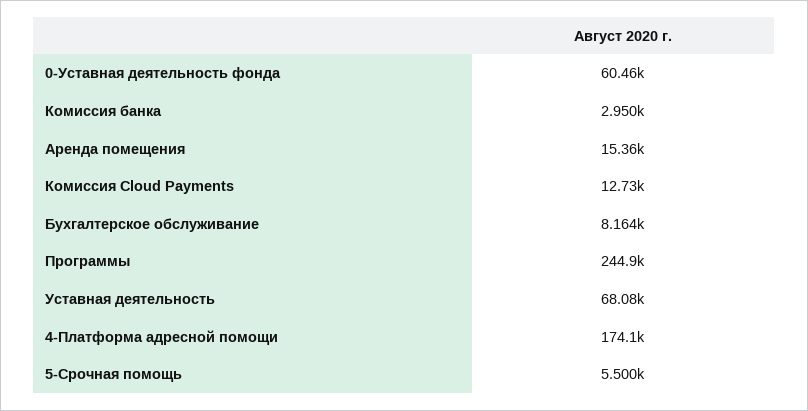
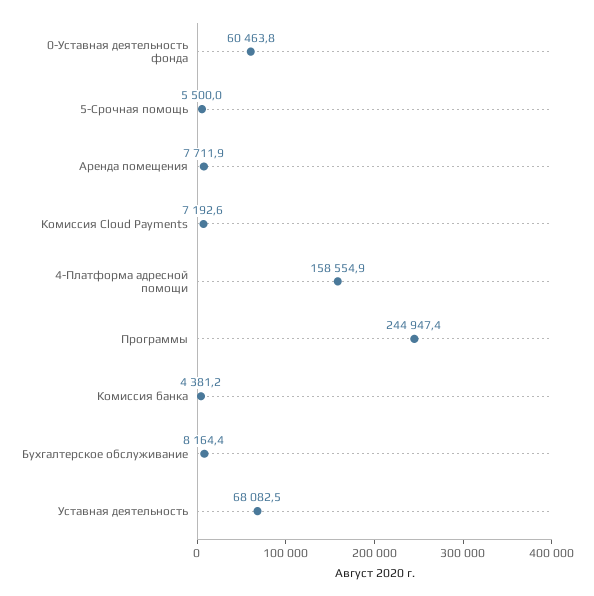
  {
    "0-Уставная деятельность фонда": 60463.8,
-   "Комиссия банка": 2950,
+   "Комиссия банка": 4381.2,
-   "Аренда помещения": 15360,
+   "Аренда помещения": 7711.9,
-   "Комиссия Cloud Payments": 12730,
+   "Комиссия Cloud Payments": 7192.6,
    "Бухгалтерское обслуживание": 8164.4,
    "Программы": 244947.4,
    "Уставная деятельность": 68082.5,
-   "4-Платформа адресной помощи": 174100,
+   "4-Платформа адресной помощи": 158554.9,
    "5-Срочная помощь": 5500
  }

